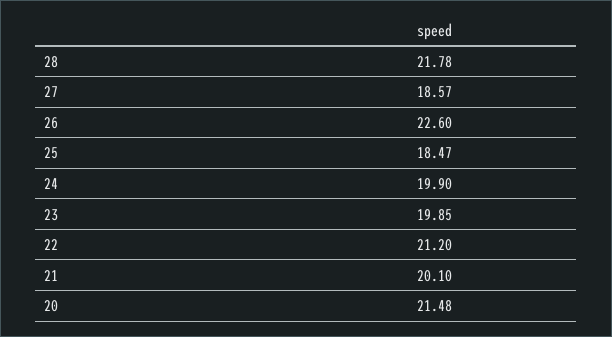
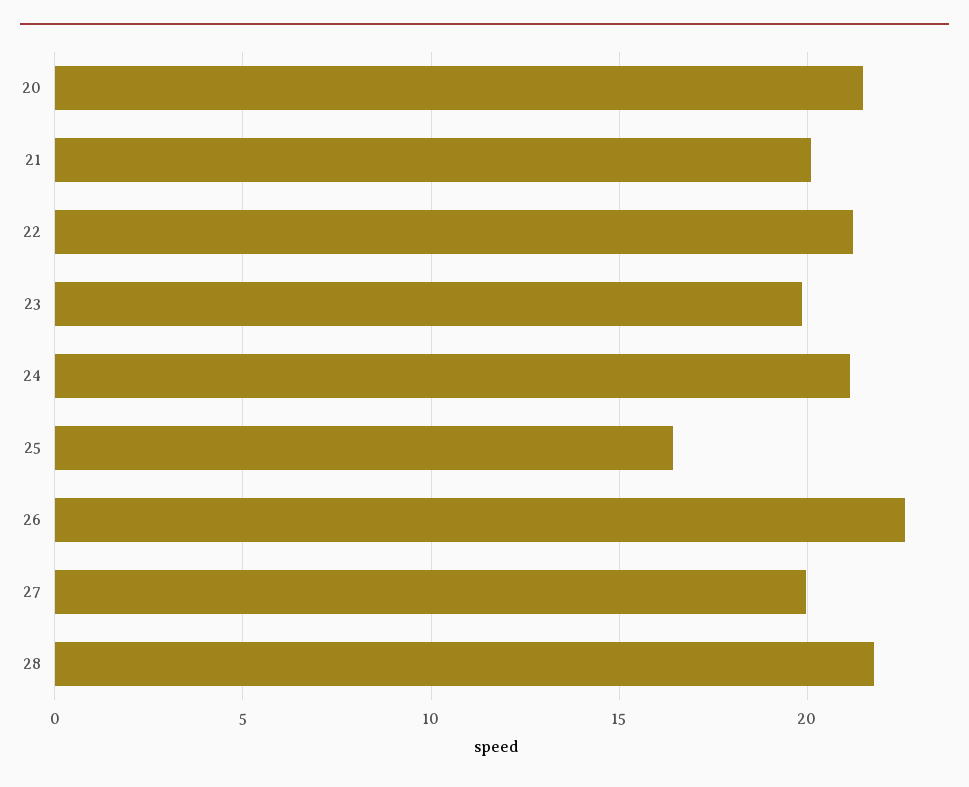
  {
    "28": 21.78,
-   "27": 18.57,
+   "27": 20,
    "26": 22.6,
-   "25": 18.47,
+   "25": 16.5,
-   "24": 19.9,
+   "24": 21,
    "23": 19.85,
    "22": 21.2,
    "21": 20.1,
    "20": 21.48
  }

